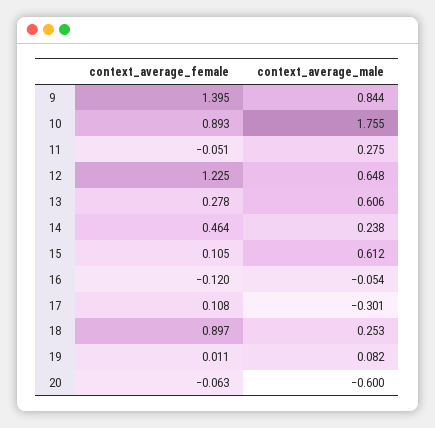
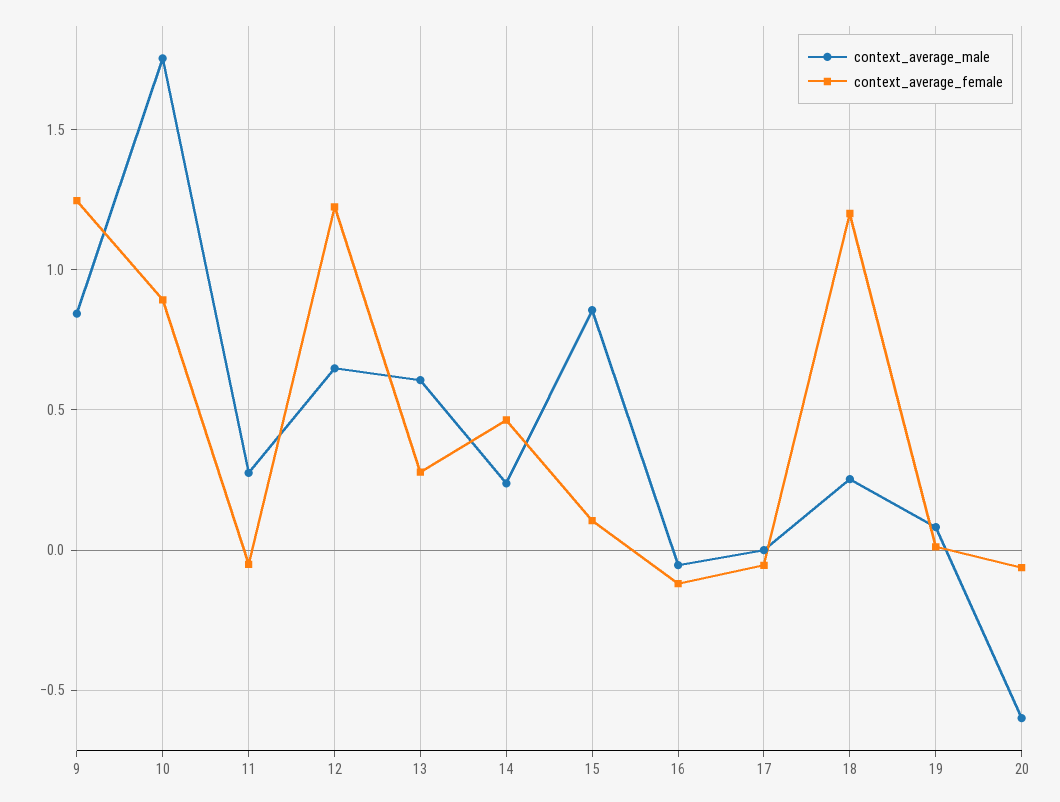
  {
    "context_average_female": {
-     "9": 1.395,
+     "9": 1.25,
      "10": 0.893,
      "11": -0.051,
      "12": 1.225,
      "13": 0.278,
      "14": 0.464,
      "15": 0.105,
      "16": -0.12,
-     "17": 0.108,
+     "17": -0.05,
-     "18": 0.897,
+     "18": 1.2,
      "19": 0.011,
      "20": -0.063
    },
    "context_average_male": {
      "9": 0.844,
      "10": 1.755,
      "11": 0.275,
      "12": 0.648,
      "13": 0.606,
      "14": 0.238,
-     "15": 0.612,
+     "15": 0.85,
      "16": -0.054,
-     "17": -0.301,
+     "17": 0,
      "18": 0.253,
      "19": 0.082,
      "20": -0.6
    }
  }

